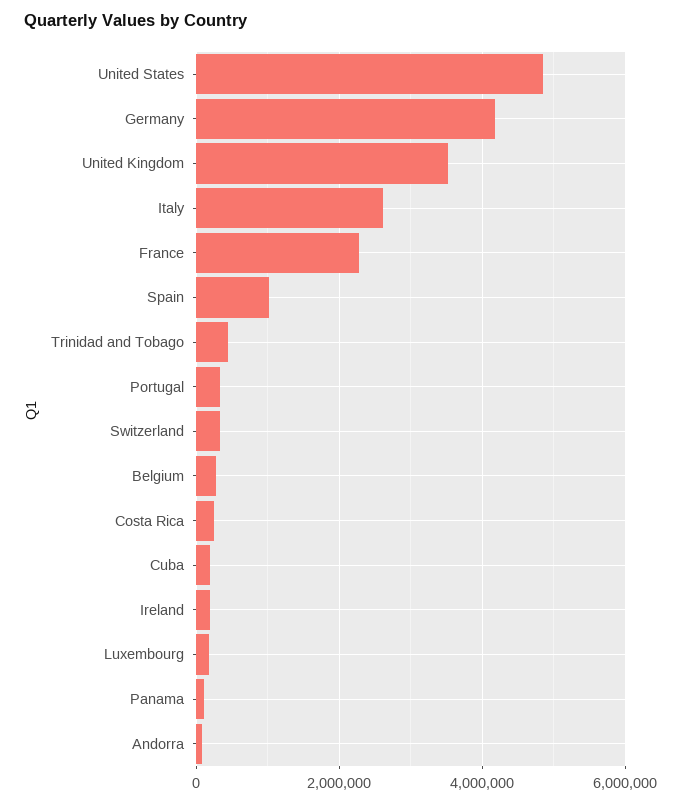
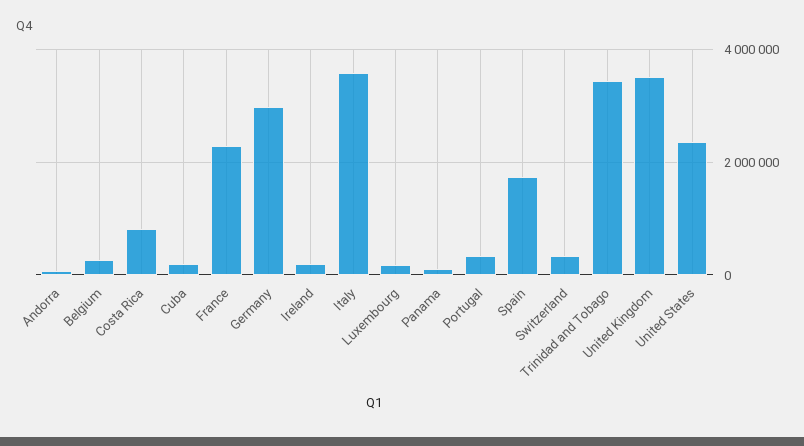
  {
-   "United States": 4800000,
+   "United States": 2400000,
-   "Germany": 4200000,
+   "Germany": 3000000,
    "United Kingdom": 3600000,
-   "Italy": 2600000,
+   "Italy": 3600000,
    "France": 2200000,
-   "Spain": 1000000,
+   "Spain": 1800000,
-   "Trinidad and Tobago": 400000,
+   "Trinidad and Tobago": 3400000,
    "Portugal": 400000,
    "Switzerland": 400000,
    "Belgium": 200000,
-   "Costa Rica": 200000,
+   "Costa Rica": 800000,
    "Cuba": 200000,
    "Ireland": 200000,
    "Luxembourg": 200000,
    "Panama": 200000,
    "Andorra": 0
  }

